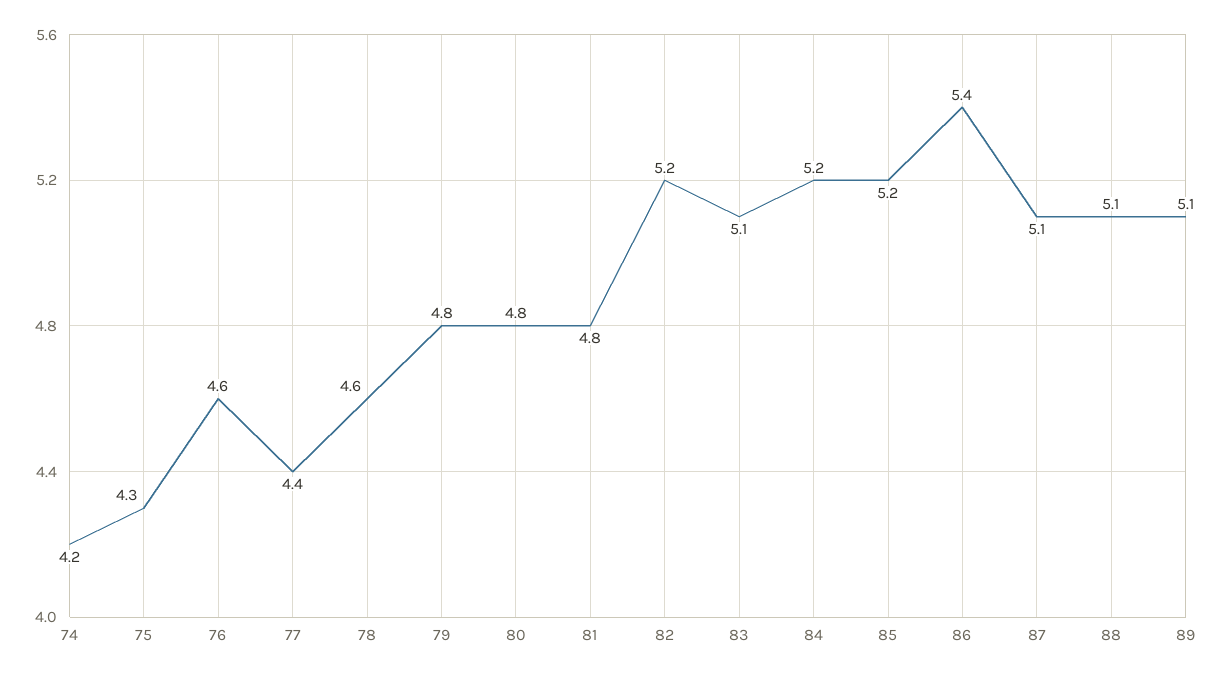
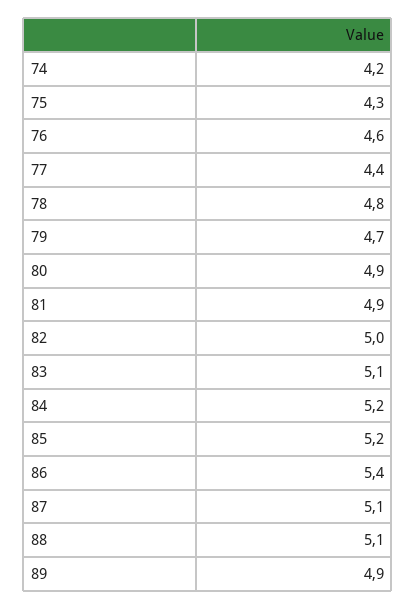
  {
    "74": 4.2,
    "75": 4.3,
    "76": 4.6,
    "77": 4.4,
-   "78": 4.6,
+   "78": 4.8,
-   "79": 4.8,
+   "79": 4.7,
-   "80": 4.8,
+   "80": 4.9,
-   "81": 4.8,
+   "81": 4.9,
-   "82": 5.2,
+   "82": 5,
    "83": 5.1,
    "84": 5.2,
    "85": 5.2,
    "86": 5.4,
    "87": 5.1,
    "88": 5.1,
-   "89": 5.1
+   "89": 4.9
  }

